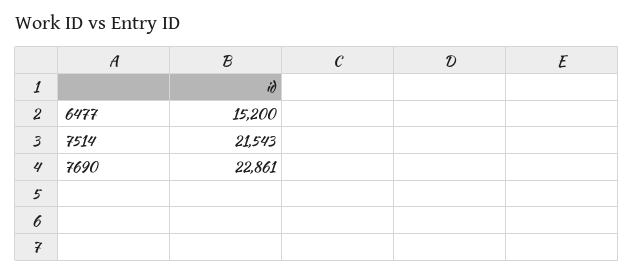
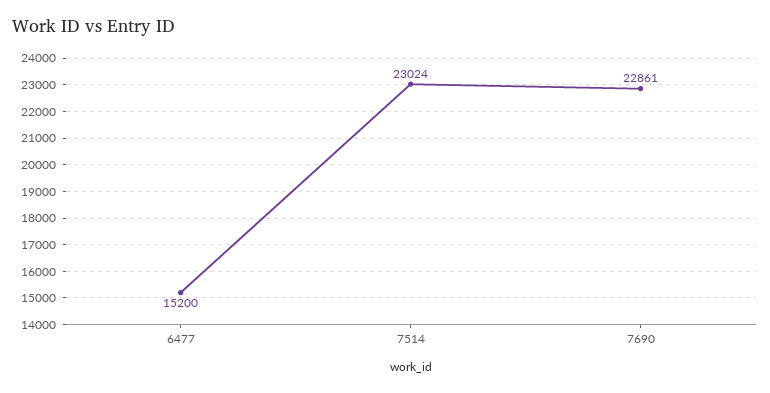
  {
    "6477": 15200,
-   "7514": 21543,
+   "7514": 23024,
    "7690": 22861
  }

